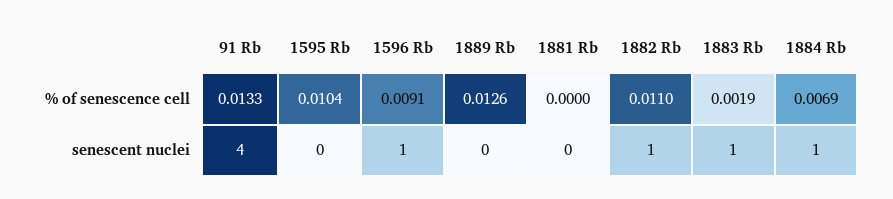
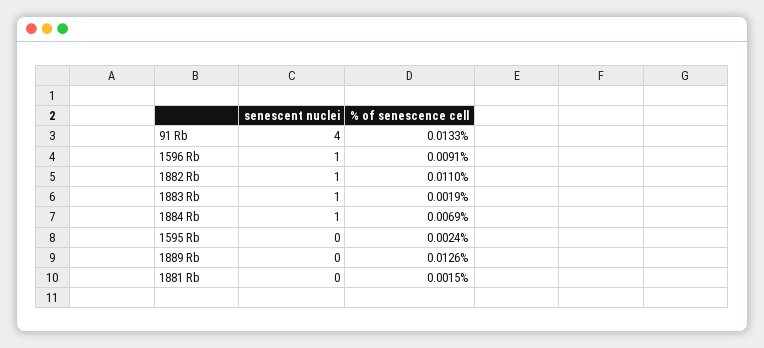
  {
    "91 Rb": {
      "% of senescence cell": 0.0133,
      "senescent nuclei": 4
    },
    "1595 Rb": {
-     "% of senescence cell": 0.0104,
+     "% of senescence cell": 0.0024,
      "senescent nuclei": 0
    },
    "1596 Rb": {
      "% of senescence cell": 0.0091,
      "senescent nuclei": 1
    },
    "1889 Rb": {
      "% of senescence cell": 0.0126,
      "senescent nuclei": 0
    },
    "1881 Rb": {
-     "% of senescence cell": 0,
+     "% of senescence cell": 0.0015,
      "senescent nuclei": 0
    },
    "1882 Rb": {
      "% of senescence cell": 0.011,
      "senescent nuclei": 1
    },
    "1883 Rb": {
      "% of senescence cell": 0.0019,
      "senescent nuclei": 1
    },
    "1884 Rb": {
      "% of senescence cell": 0.0069,
      "senescent nuclei": 1
    }
  }

